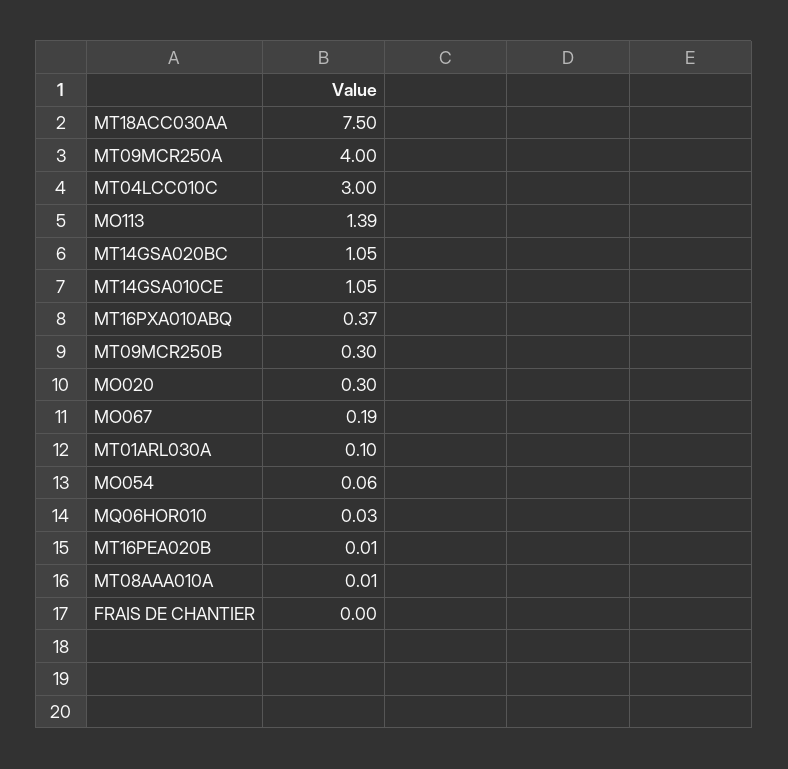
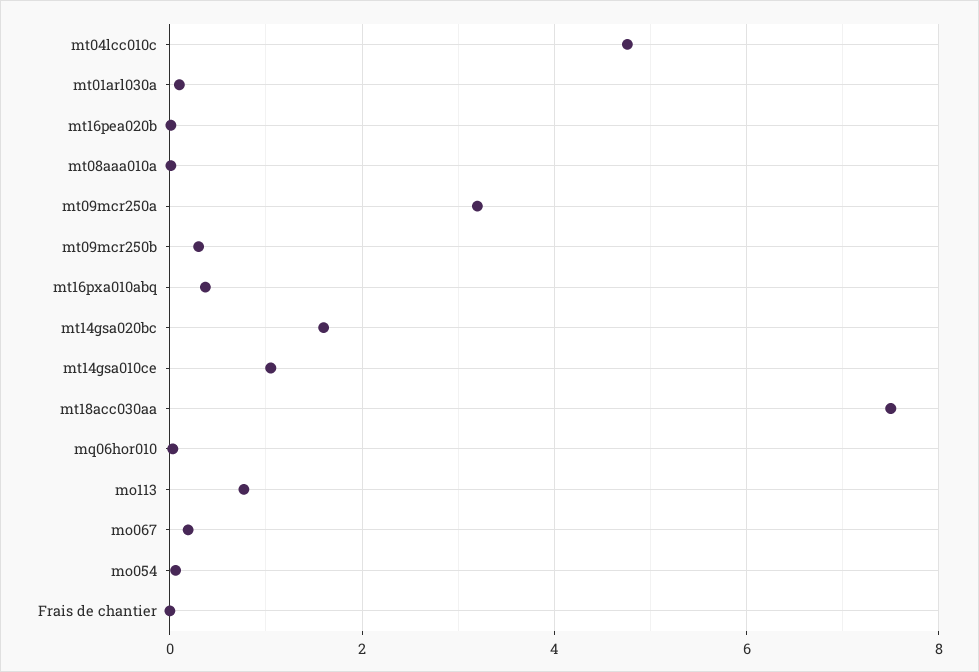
  {
    "MT18ACC030AA": 7.5,
-   "MT09MCR250A": 4,
+   "MT09MCR250A": 3.2,
-   "MT04LCC010C": 3,
+   "MT04LCC010C": 4.8,
-   "MO113": 1.39,
+   "MO113": 0.8,
-   "MT14GSA020BC": 1.05,
+   "MT14GSA020BC": 1.6,
    "MT14GSA010CE": 1.05,
    "MT16PXA010ABQ": 0.37,
    "MT09MCR250B": 0.3,
-   "MO020": 0.3,
    "MO067": 0.19,
    "MT01ARL030A": 0.1,
    "MO054": 0.06,
    "MQ06HOR010": 0.03,
    "MT16PEA020B": 0.01,
    "MT08AAA010A": 0.01,
    "FRAIS DE CHANTIER": 0
  }

